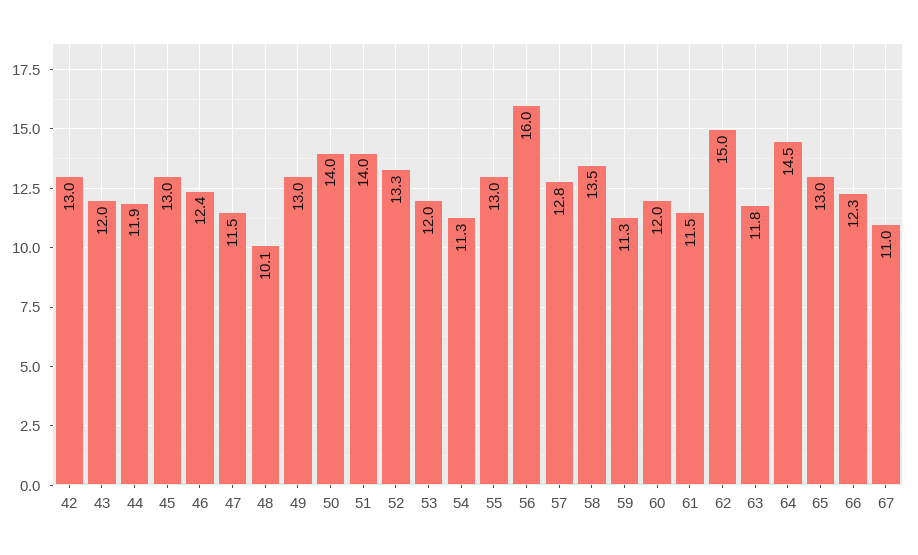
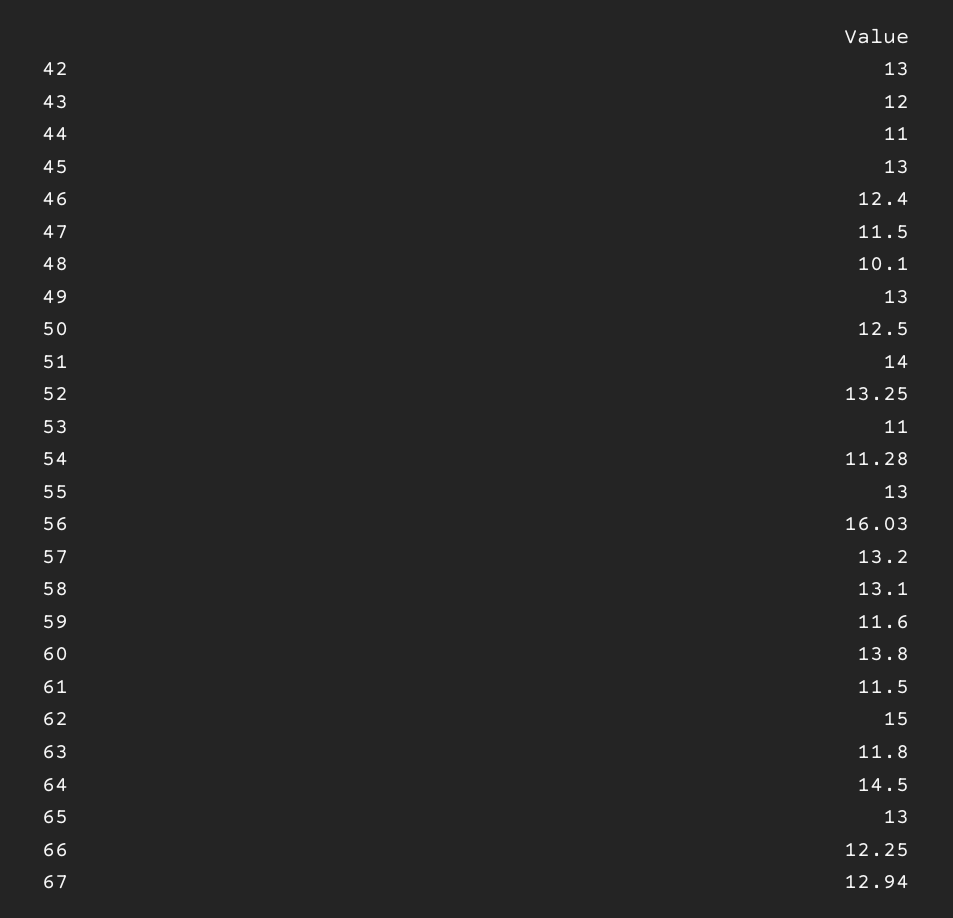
  {
    "42": 13,
    "43": 12,
-   "44": 11.9,
+   "44": 11,
    "45": 13,
    "46": 12.4,
    "47": 11.5,
    "48": 10.1,
    "49": 13,
-   "50": 14,
+   "50": 12.5,
    "51": 14,
    "52": 13.25,
-   "53": 12,
+   "53": 11,
    "54": 11.28,
    "55": 13,
    "56": 16.03,
-   "57": 12.8,
+   "57": 13.2,
-   "58": 13.5,
+   "58": 13.1,
-   "59": 11.3,
+   "59": 11.6,
-   "60": 12,
+   "60": 13.8,
    "61": 11.5,
    "62": 15,
    "63": 11.8,
    "64": 14.5,
    "65": 13,
    "66": 12.25,
-   "67": 11
+   "67": 12.94
  }

